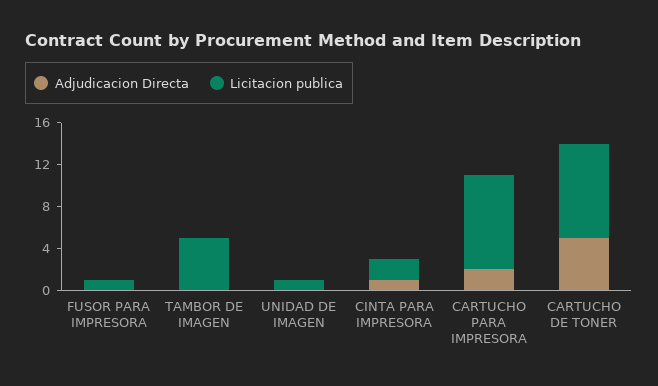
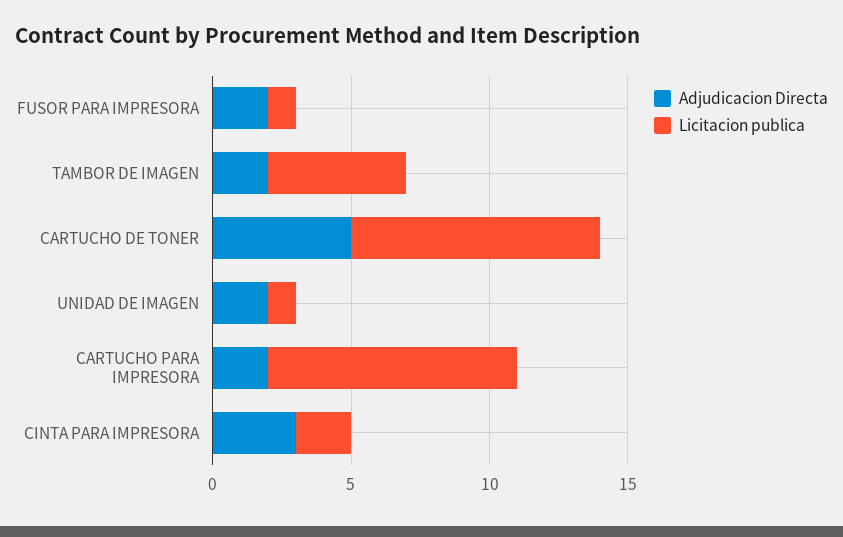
  {
    "Adjudicacion Directa": {
-     "FUSOR PARA IMPRESORA": 0,
+     "FUSOR PARA IMPRESORA": 2,
-     "TAMBOR DE IMAGEN": 0,
+     "TAMBOR DE IMAGEN": 2,
-     "UNIDAD DE IMAGEN": 0,
+     "UNIDAD DE IMAGEN": 2,
-     "CINTA PARA IMPRESORA": 1,
+     "CINTA PARA IMPRESORA": 3,
      "CARTUCHO PARA IMPRESORA": 2,
      "CARTUCHO DE TONER": 5
    },
    "Licitacion publica": {
      "FUSOR PARA IMPRESORA": 1,
      "TAMBOR DE IMAGEN": 5,
      "UNIDAD DE IMAGEN": 1,
      "CINTA PARA IMPRESORA": 2,
      "CARTUCHO PARA IMPRESORA": 9,
      "CARTUCHO DE TONER": 9
    }
  }

